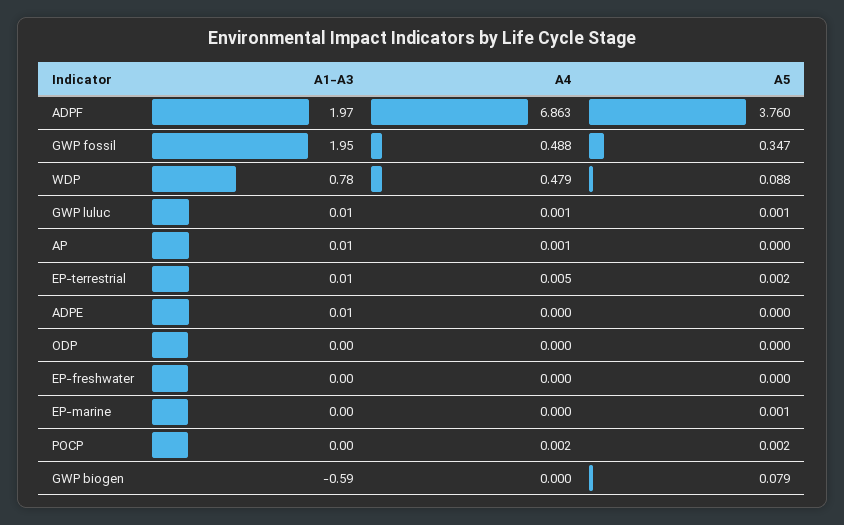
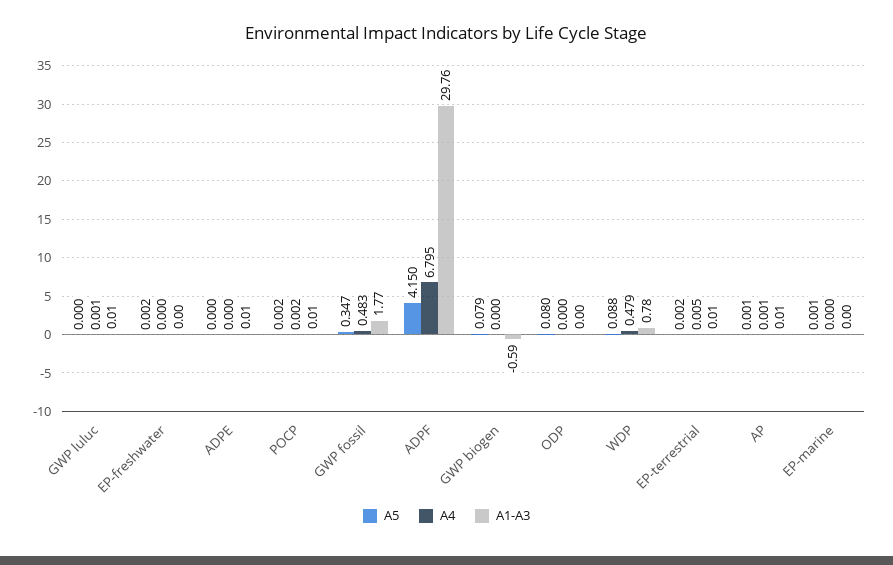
  {
    "A1-A3": {
-     "ADPF": 1.97,
+     "ADPF": 29.76,
-     "GWP fossil": 1.95,
+     "GWP fossil": 1.77,
      "WDP": 0.78,
      "GWP luluc": 0.01,
      "AP": 0.01,
      "EP-terrestrial": 0.01,
      "ADPE": 0.01,
      "ODP": 0,
      "EP-freshwater": 0,
      "EP-marine": 0,
-     "POCP": 0,
+     "POCP": 0.01,
      "GWP biogen": -0.59
    },
    "A4": {
-     "ADPF": 6.863,
+     "ADPF": 6.795,
-     "GWP fossil": 0.488,
+     "GWP fossil": 0.483,
      "WDP": 0.479,
      "GWP luluc": 0.001,
      "AP": 0.001,
      "EP-terrestrial": 0.005,
      "ADPE": 0,
      "ODP": 0,
      "EP-freshwater": 0,
      "EP-marine": 0,
      "POCP": 0.002,
      "GWP biogen": 0
    },
    "A5": {
-     "ADPF": 3.76,
+     "ADPF": 4.15,
      "GWP fossil": 0.347,
      "WDP": 0.088,
-     "GWP luluc": 0.001,
+     "GWP luluc": 0,
-     "AP": 0,
+     "AP": 0.001,
      "EP-terrestrial": 0.002,
      "ADPE": 0,
-     "ODP": 0,
+     "ODP": 0.08,
-     "EP-freshwater": 0,
+     "EP-freshwater": 0.002,
      "EP-marine": 0.001,
      "POCP": 0.002,
      "GWP biogen": 0.079
    }
  }

